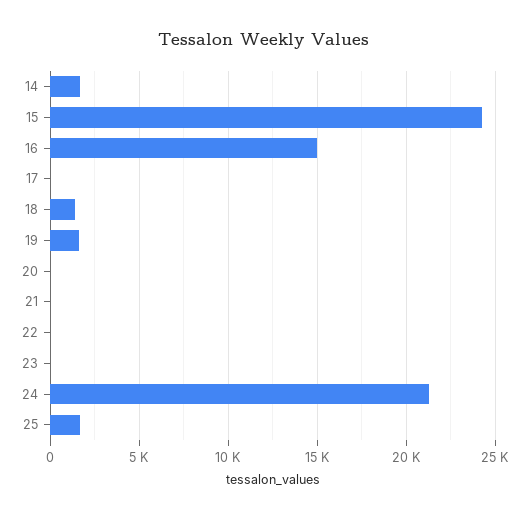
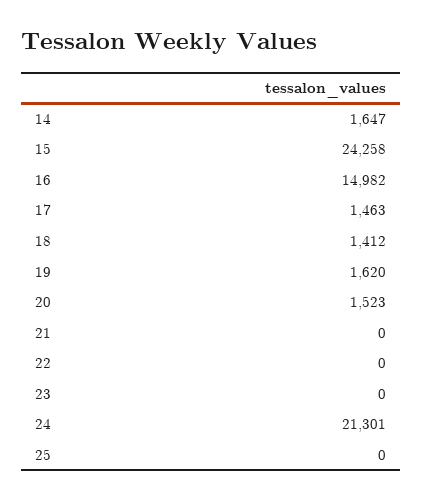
  {
    "14": 1647,
    "15": 24258,
    "16": 14982,
-   "17": 0,
+   "17": 1463,
    "18": 1412,
    "19": 1620,
-   "20": 0,
+   "20": 1523,
    "21": 0,
    "22": 0,
    "23": 0,
    "24": 21301,
-   "25": 1500
+   "25": 0
  }

